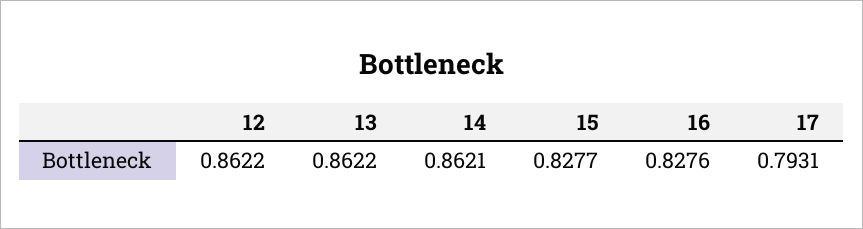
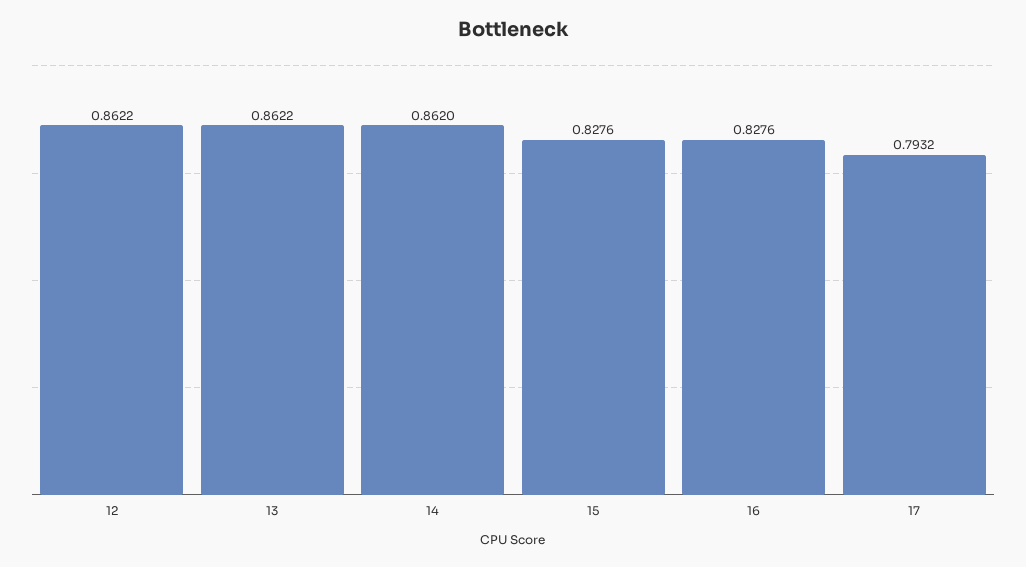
  {
    "12": 0.8622,
    "13": 0.8622,
-   "14": 0.8621,
+   "14": 0.862,
-   "15": 0.8277,
+   "15": 0.8276,
    "16": 0.8276,
-   "17": 0.7931
+   "17": 0.7932
  }

